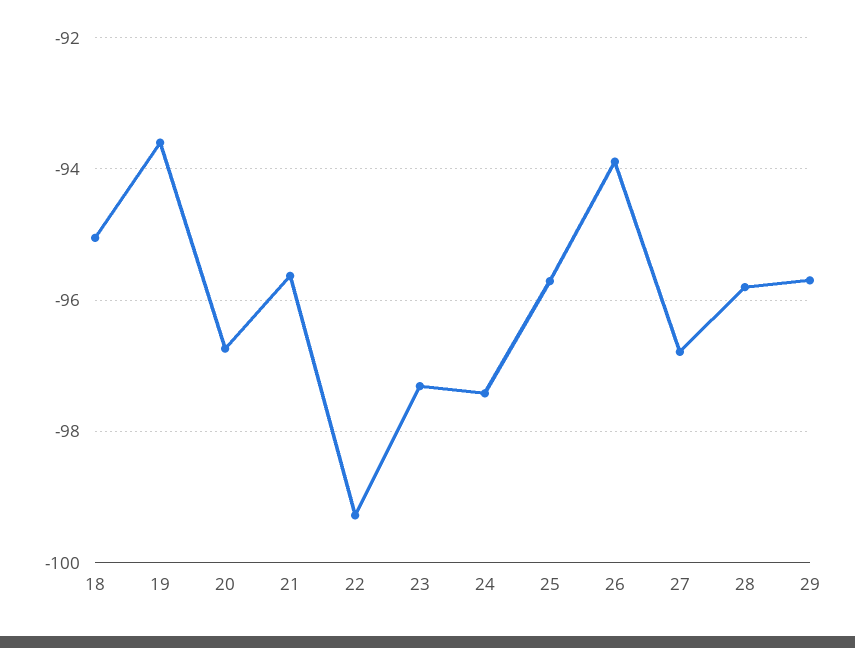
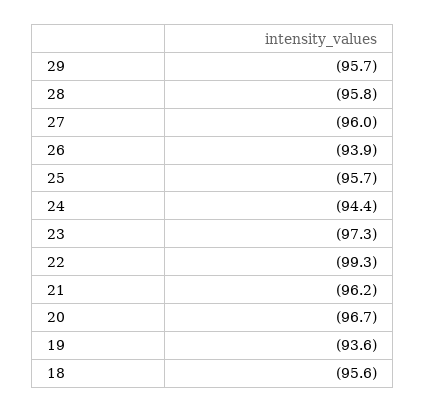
  {
-   "18": -95,
+   "18": -95.6,
    "19": -93.6,
    "20": -96.7,
-   "21": -95.6,
+   "21": -96.2,
    "22": -99.3,
    "23": -97.3,
-   "24": -97.4,
+   "24": -94.4,
    "25": -95.7,
    "26": -93.9,
-   "27": -96.8,
+   "27": -96,
    "28": -95.8,
    "29": -95.7
  }

